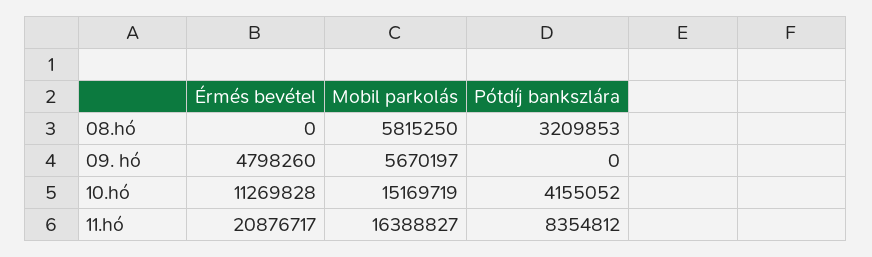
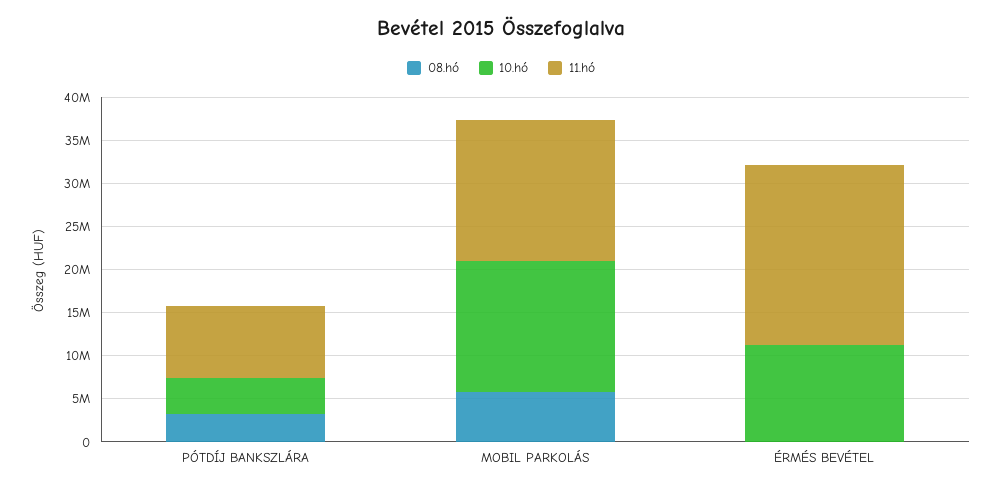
  {
    "08.hó": {
      "Érmés bevétel": 0,
      "Mobil parkolás": 5815250,
      "Pótdíj bankszlára": 3209853
    },
-   "09. hó": {
-     "Érmés bevétel": 4798260,
-     "Mobil parkolás": 5670197,
-     "Pótdíj bankszlára": 0
-   },
    "10.hó": {
      "Érmés bevétel": 11269828,
      "Mobil parkolás": 15169719,
      "Pótdíj bankszlára": 4155052
    },
    "11.hó": {
      "Érmés bevétel": 20876717,
      "Mobil parkolás": 16388827,
      "Pótdíj bankszlára": 8354812
    }
  }

